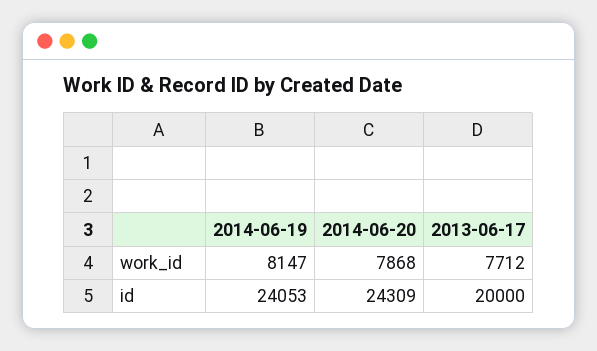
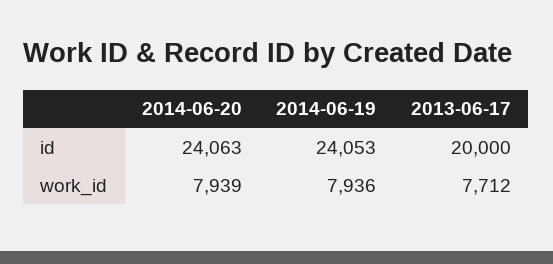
  {
    "2014-06-19": {
-     "work_id": 8147,
+     "work_id": 7936,
      "id": 24053
    },
    "2014-06-20": {
-     "work_id": 7868,
+     "work_id": 7939,
-     "id": 24309
+     "id": 24063
    },
    "2013-06-17": {
      "work_id": 7712,
      "id": 20000
    }
  }

